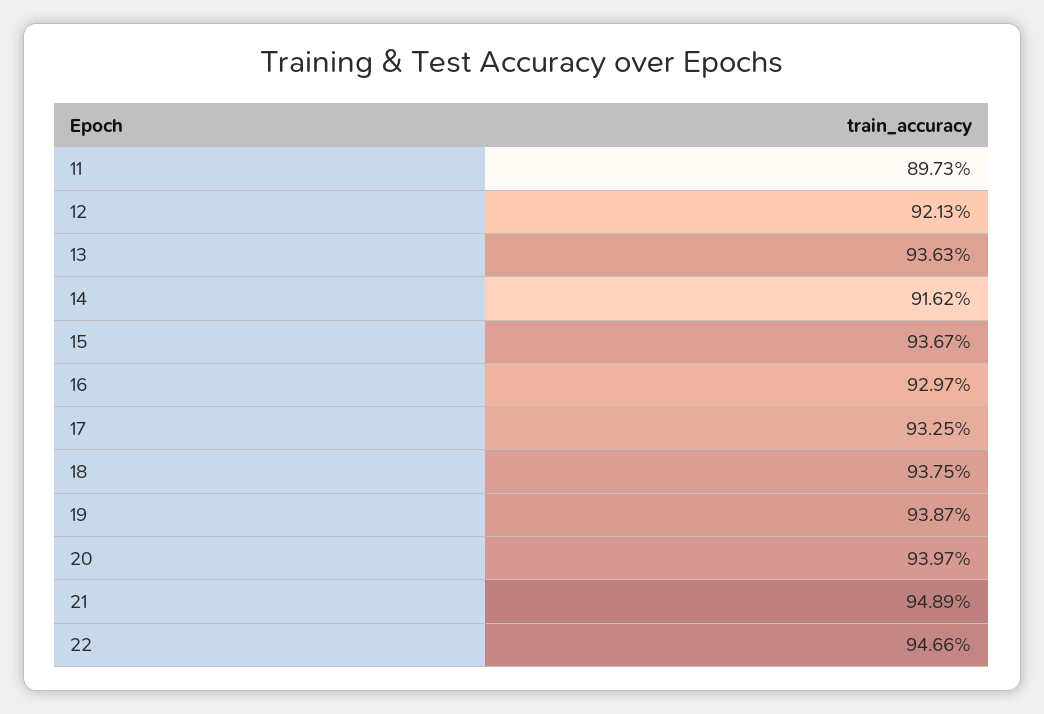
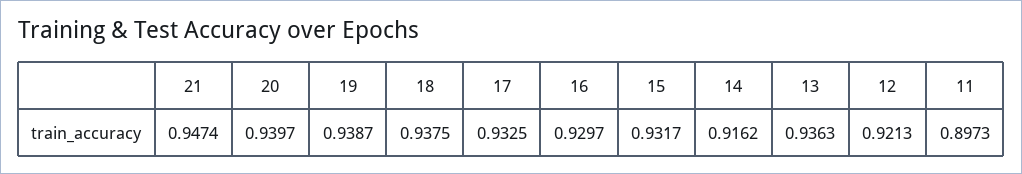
  {
    "11": 0.8973,
    "12": 0.9213,
    "13": 0.9363,
    "14": 0.9162,
-   "15": 0.9367,
+   "15": 0.9317,
    "16": 0.9297,
    "17": 0.9325,
    "18": 0.9375,
    "19": 0.9387,
    "20": 0.9397,
-   "21": 0.9489,
+   "21": 0.9474
-   "22": 0.9466
  }

